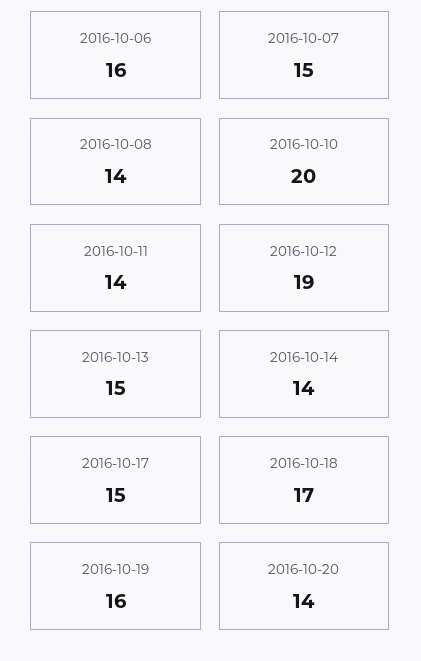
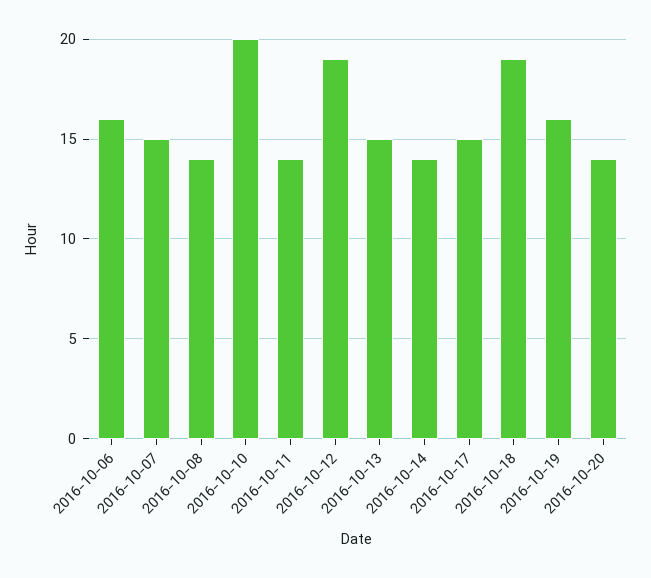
  {
    "2016-10-06": 16,
    "2016-10-07": 15,
    "2016-10-08": 14,
    "2016-10-10": 20,
    "2016-10-11": 14,
    "2016-10-12": 19,
    "2016-10-13": 15,
    "2016-10-14": 14,
    "2016-10-17": 15,
-   "2016-10-18": 17,
+   "2016-10-18": 19,
    "2016-10-19": 16,
    "2016-10-20": 14
  }

